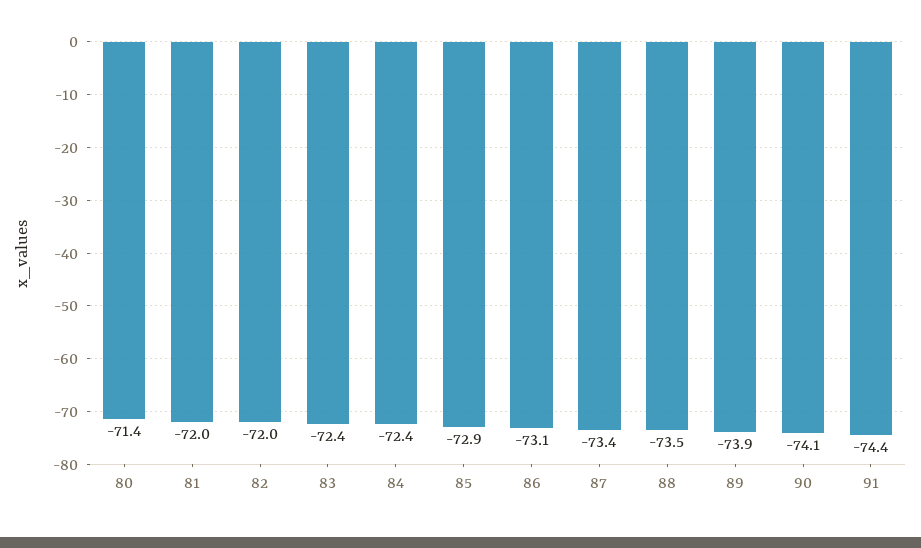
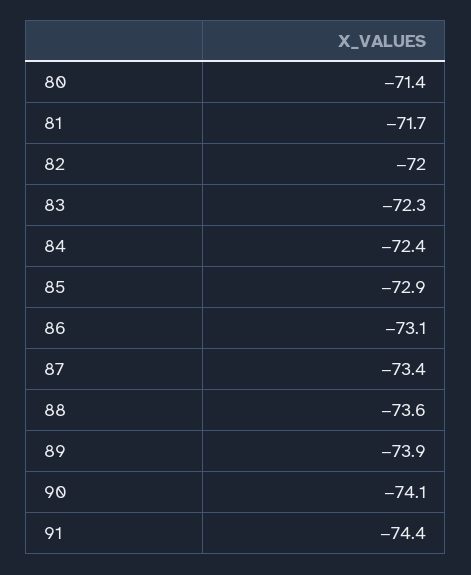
  {
    "80": -71.4,
-   "81": -72,
+   "81": -71.7,
    "82": -72,
-   "83": -72.4,
+   "83": -72.3,
    "84": -72.4,
    "85": -72.9,
    "86": -73.1,
    "87": -73.4,
-   "88": -73.5,
+   "88": -73.6,
    "89": -73.9,
    "90": -74.1,
    "91": -74.4
  }

